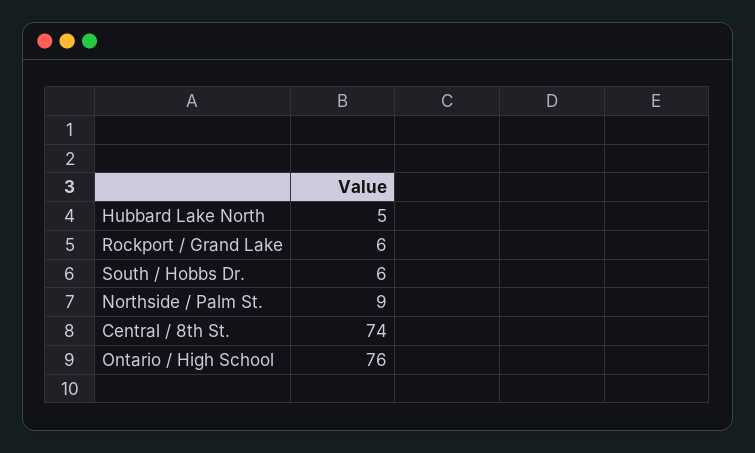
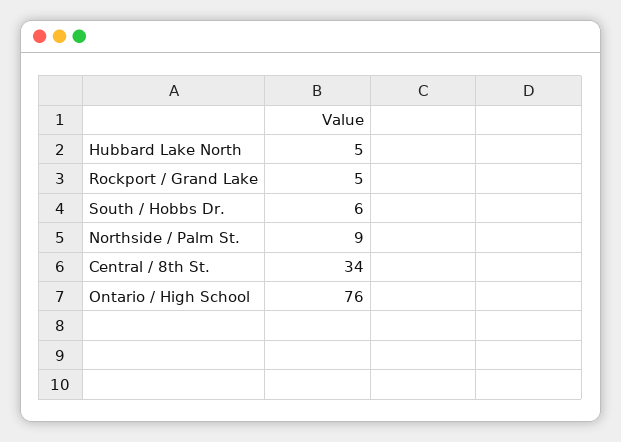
  {
    "Hubbard Lake North": 5,
-   "Rockport / Grand Lake": 6,
+   "Rockport / Grand Lake": 5,
    "South / Hobbs Dr.": 6,
    "Northside / Palm St.": 9,
-   "Central / 8th St.": 74,
+   "Central / 8th St.": 34,
    "Ontario / High School": 76
  }

